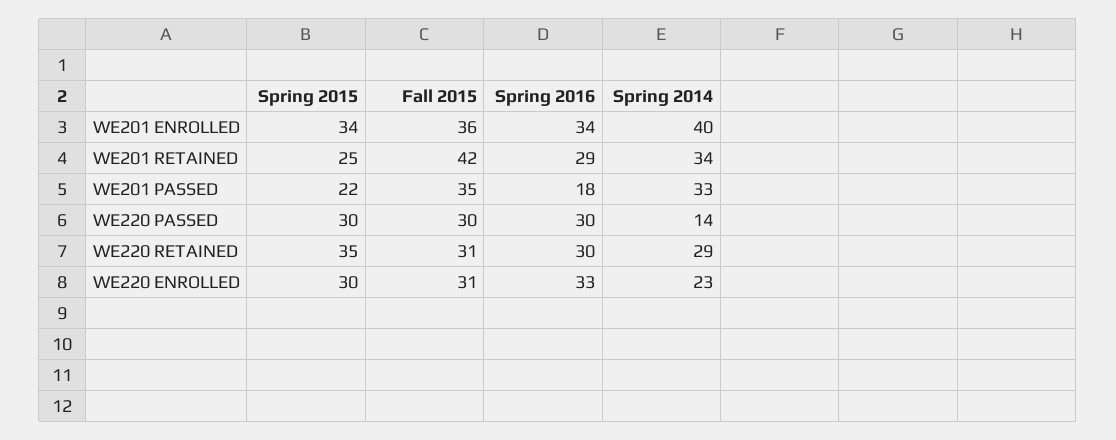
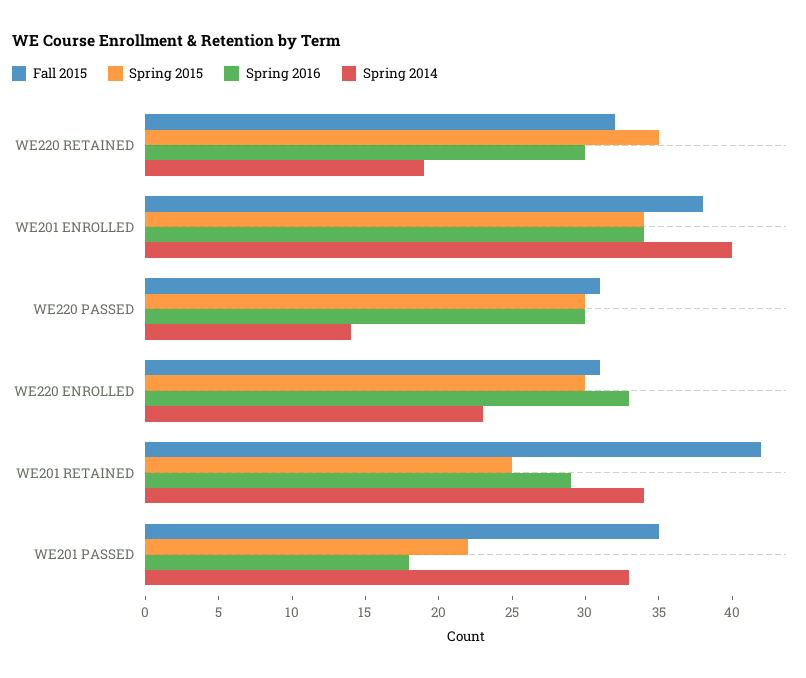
  {
    "Spring 2015": {
      "WE201 ENROLLED": 34,
      "WE201 RETAINED": 25,
      "WE201 PASSED": 22,
      "WE220 PASSED": 30,
      "WE220 RETAINED": 35,
      "WE220 ENROLLED": 30
    },
    "Fall 2015": {
-     "WE201 ENROLLED": 36,
+     "WE201 ENROLLED": 38,
      "WE201 RETAINED": 42,
      "WE201 PASSED": 35,
-     "WE220 PASSED": 30,
+     "WE220 PASSED": 31,
-     "WE220 RETAINED": 31,
+     "WE220 RETAINED": 32,
      "WE220 ENROLLED": 31
    },
    "Spring 2016": {
      "WE201 ENROLLED": 34,
      "WE201 RETAINED": 29,
      "WE201 PASSED": 18,
      "WE220 PASSED": 30,
      "WE220 RETAINED": 30,
      "WE220 ENROLLED": 33
    },
    "Spring 2014": {
      "WE201 ENROLLED": 40,
      "WE201 RETAINED": 34,
      "WE201 PASSED": 33,
      "WE220 PASSED": 14,
-     "WE220 RETAINED": 29,
+     "WE220 RETAINED": 19,
      "WE220 ENROLLED": 23
    }
  }

